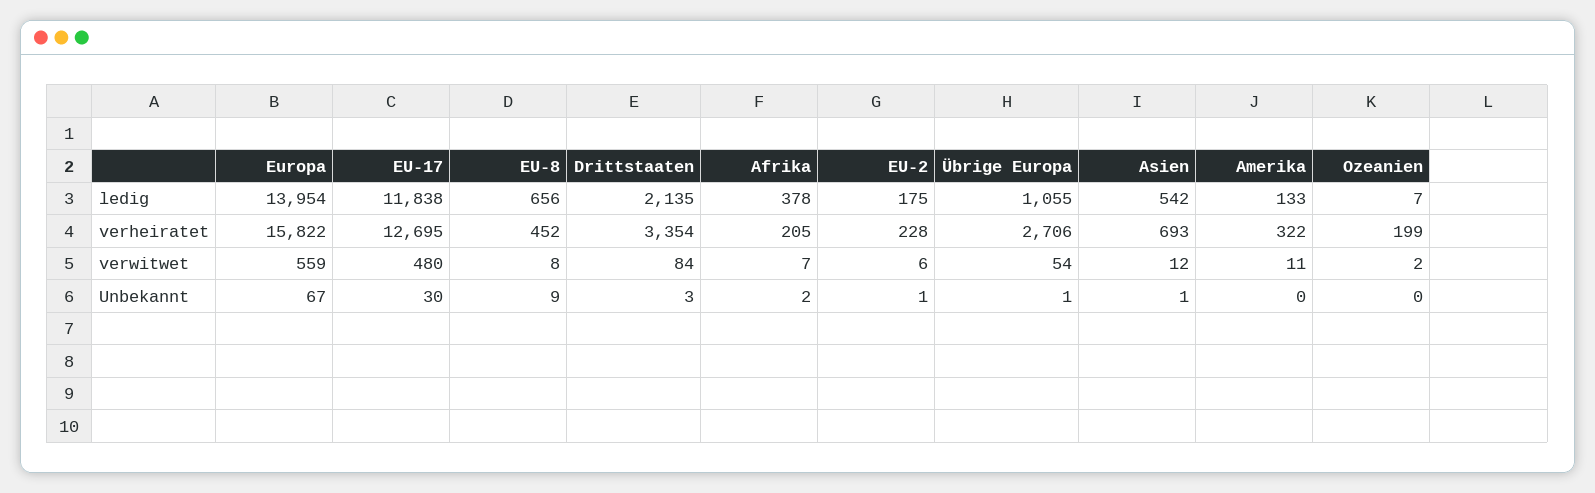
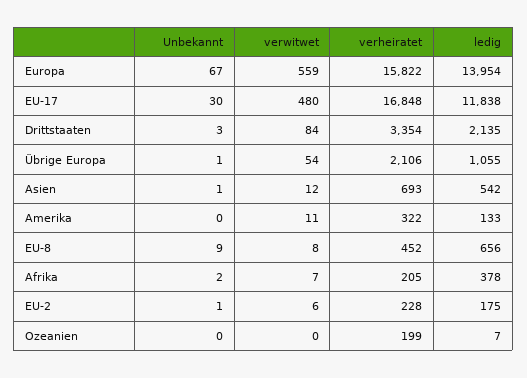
  {
    "Europa": {
      "ledig": 13954,
      "verheiratet": 15822,
      "verwitwet": 559,
      "Unbekannt": 67
    },
    "EU-17": {
      "ledig": 11838,
-     "verheiratet": 12695,
+     "verheiratet": 16848,
      "verwitwet": 480,
      "Unbekannt": 30
    },
    "EU-8": {
      "ledig": 656,
      "verheiratet": 452,
      "verwitwet": 8,
      "Unbekannt": 9
    },
    "Drittstaaten": {
      "ledig": 2135,
      "verheiratet": 3354,
      "verwitwet": 84,
      "Unbekannt": 3
    },
    "Afrika": {
      "ledig": 378,
      "verheiratet": 205,
      "verwitwet": 7,
      "Unbekannt": 2
    },
    "EU-2": {
      "ledig": 175,
      "verheiratet": 228,
      "verwitwet": 6,
      "Unbekannt": 1
    },
    "Übrige Europa": {
      "ledig": 1055,
-     "verheiratet": 2706,
+     "verheiratet": 2106,
      "verwitwet": 54,
      "Unbekannt": 1
    },
    "Asien": {
      "ledig": 542,
      "verheiratet": 693,
      "verwitwet": 12,
      "Unbekannt": 1
    },
    "Amerika": {
      "ledig": 133,
      "verheiratet": 322,
      "verwitwet": 11,
      "Unbekannt": 0
    },
    "Ozeanien": {
      "ledig": 7,
      "verheiratet": 199,
-     "verwitwet": 2,
+     "verwitwet": 0,
      "Unbekannt": 0
    }
  }

